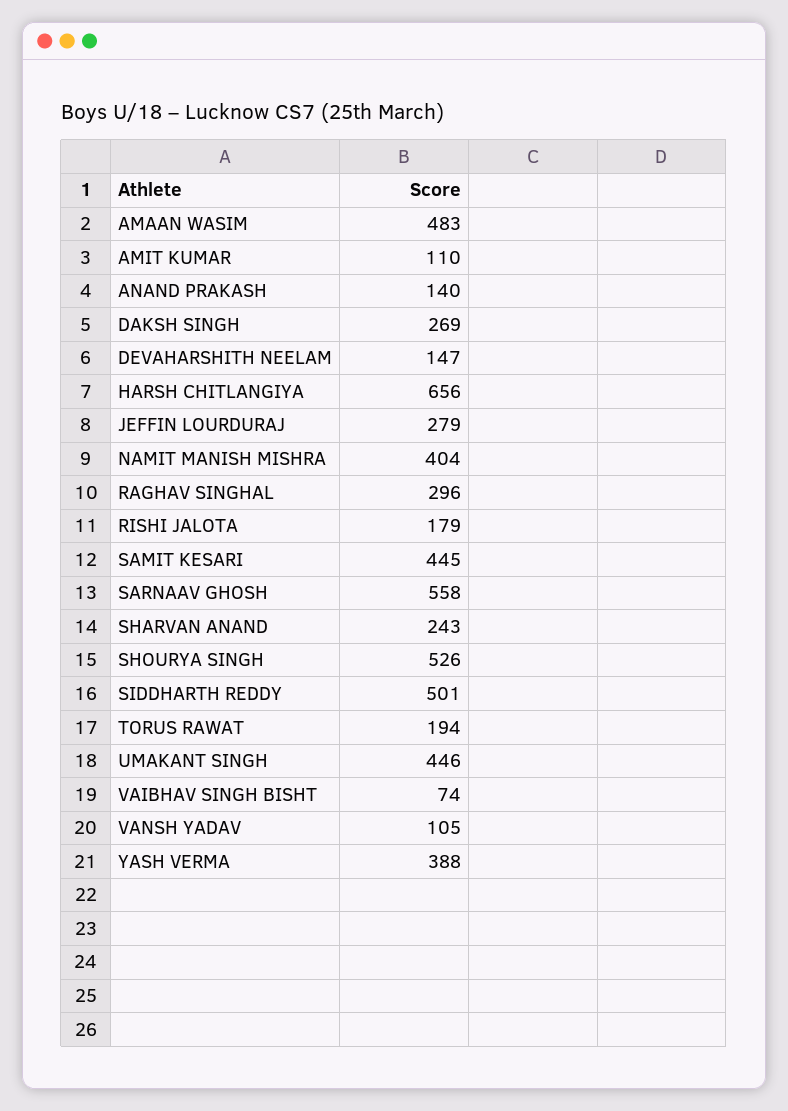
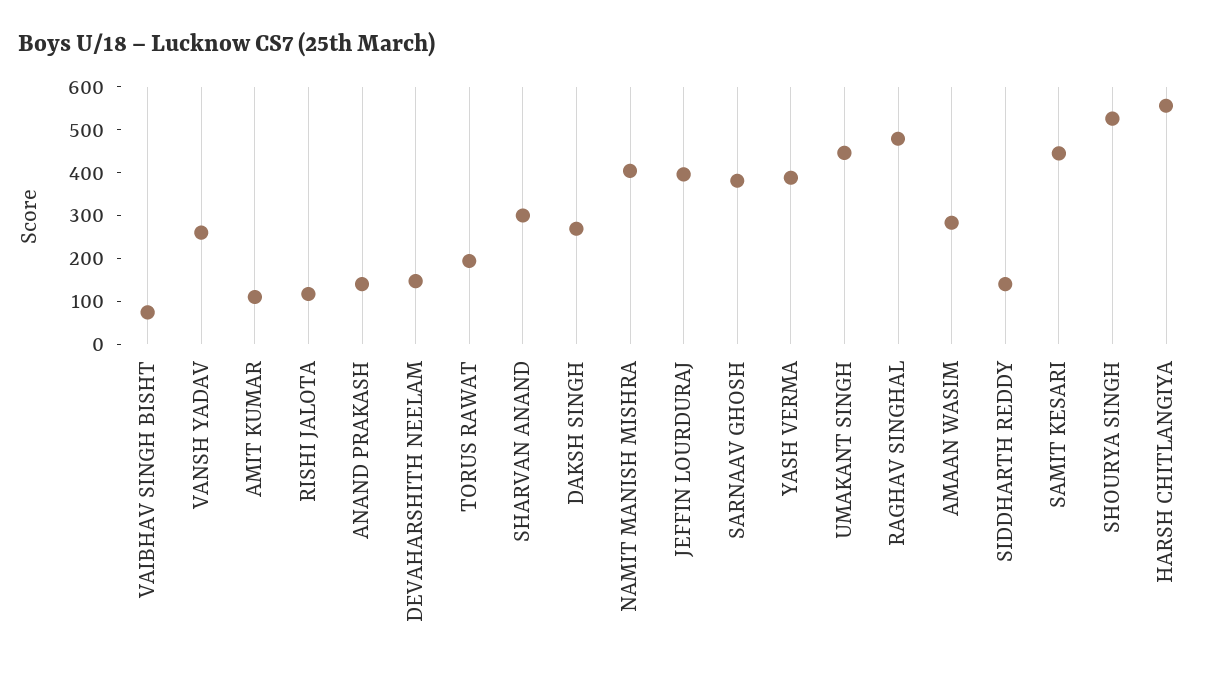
  {
-   "AMAAN WASIM": 483,
+   "AMAAN WASIM": 280,
    "AMIT KUMAR": 110,
    "ANAND PRAKASH": 140,
    "DAKSH SINGH": 269,
    "DEVAHARSHITH NEELAM": 147,
-   "HARSH CHITLANGIYA": 656,
+   "HARSH CHITLANGIYA": 560,
-   "JEFFIN LOURDURAJ": 279,
+   "JEFFIN LOURDURAJ": 400,
    "NAMIT MANISH MISHRA": 404,
-   "RAGHAV SINGHAL": 296,
+   "RAGHAV SINGHAL": 480,
-   "RISHI JALOTA": 179,
+   "RISHI JALOTA": 120,
    "SAMIT KESARI": 445,
-   "SARNAAV GHOSH": 558,
+   "SARNAAV GHOSH": 380,
-   "SHARVAN ANAND": 243,
+   "SHARVAN ANAND": 300,
    "SHOURYA SINGH": 526,
-   "SIDDHARTH REDDY": 501,
+   "SIDDHARTH REDDY": 140,
    "TORUS RAWAT": 194,
    "UMAKANT SINGH": 446,
    "VAIBHAV SINGH BISHT": 74,
-   "VANSH YADAV": 105,
+   "VANSH YADAV": 260,
    "YASH VERMA": 388
  }

